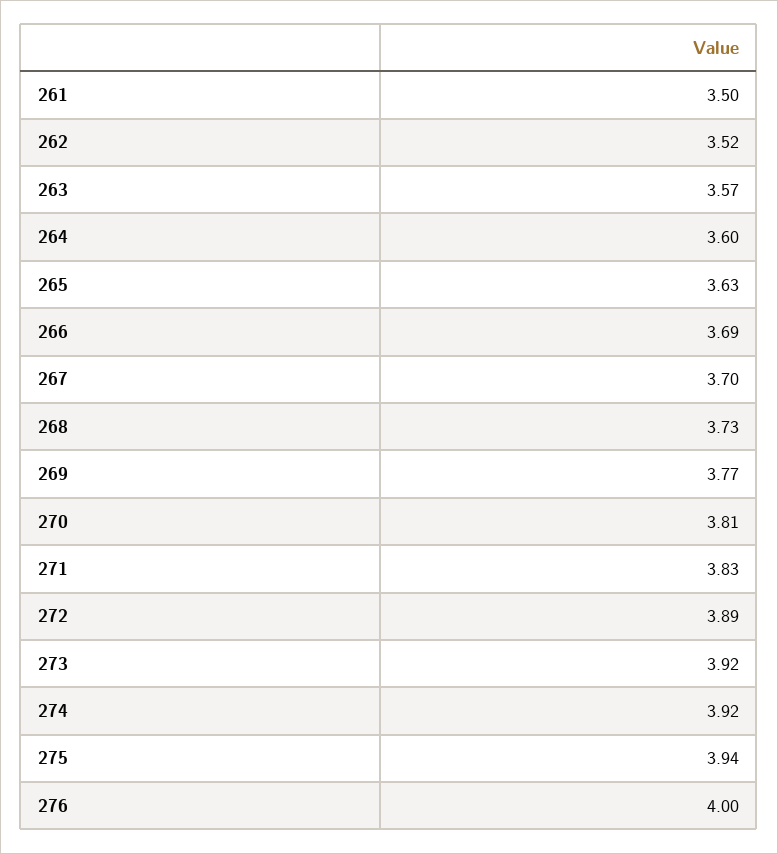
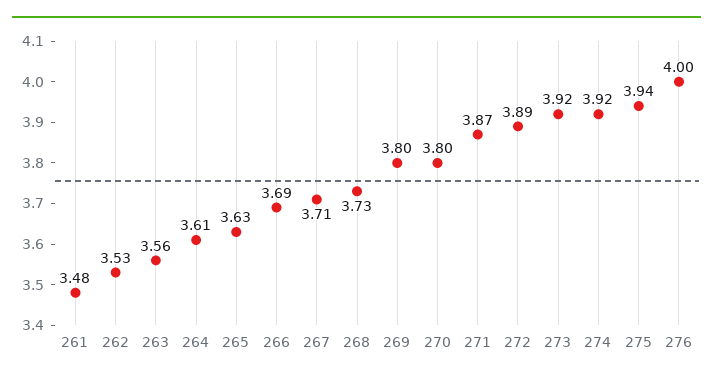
  {
-   "261": 3.5,
+   "261": 3.48,
-   "262": 3.52,
+   "262": 3.53,
-   "263": 3.57,
+   "263": 3.56,
-   "264": 3.6,
+   "264": 3.61,
    "265": 3.63,
    "266": 3.69,
-   "267": 3.7,
+   "267": 3.71,
    "268": 3.73,
-   "269": 3.77,
+   "269": 3.8,
-   "270": 3.81,
+   "270": 3.8,
-   "271": 3.83,
+   "271": 3.87,
    "272": 3.89,
    "273": 3.92,
    "274": 3.92,
    "275": 3.94,
    "276": 4
  }

